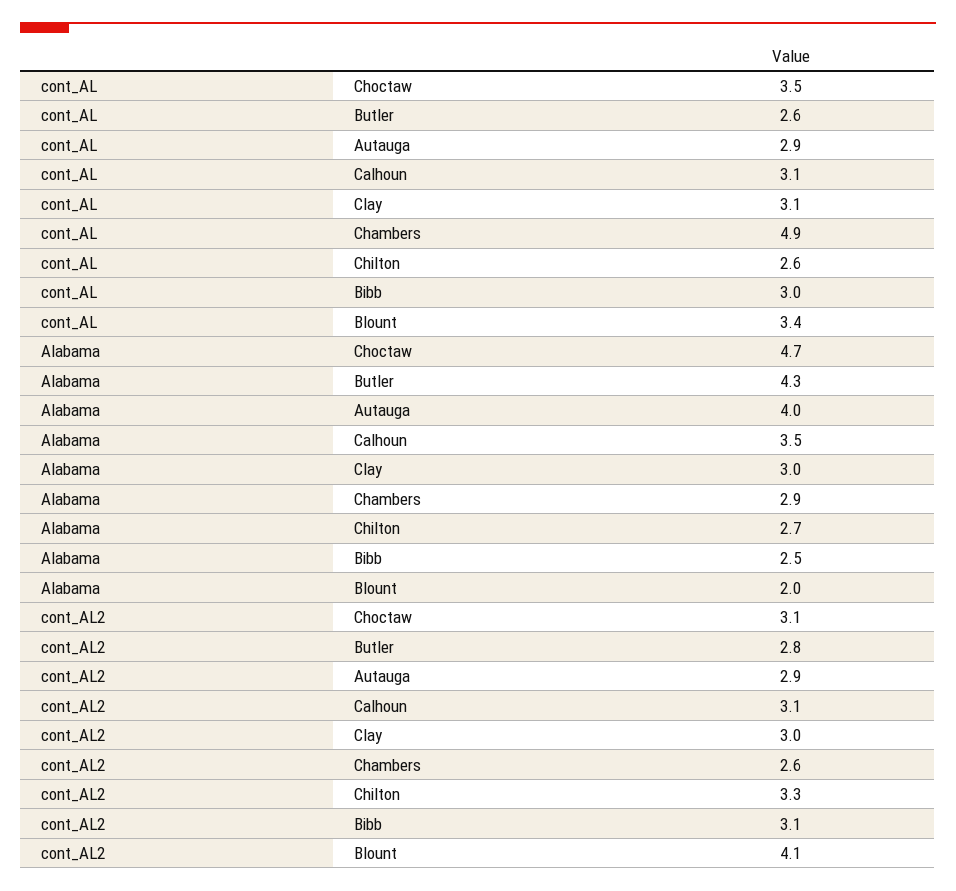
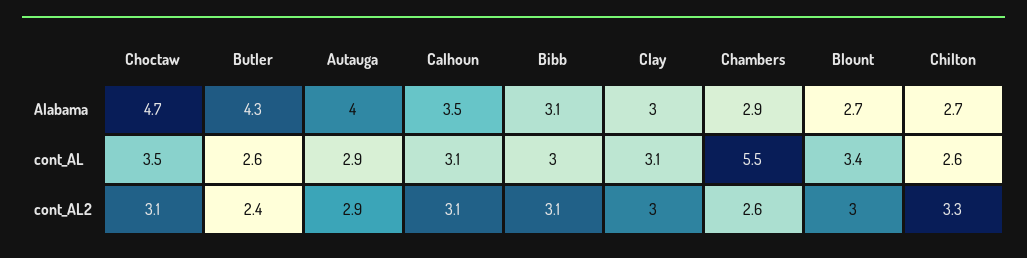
  {
    "cont_AL": {
      "Choctaw": 3.5,
      "Butler": 2.6,
      "Autauga": 2.9,
      "Calhoun": 3.1,
      "Clay": 3.1,
-     "Chambers": 4.9,
+     "Chambers": 5.5,
      "Chilton": 2.6,
      "Bibb": 3,
      "Blount": 3.4
    },
    "Alabama": {
      "Choctaw": 4.7,
      "Butler": 4.3,
      "Autauga": 4,
      "Calhoun": 3.5,
      "Clay": 3,
      "Chambers": 2.9,
      "Chilton": 2.7,
-     "Bibb": 2.5,
+     "Bibb": 3.1,
-     "Blount": 2
+     "Blount": 2.7
    },
    "cont_AL2": {
      "Choctaw": 3.1,
-     "Butler": 2.8,
+     "Butler": 2.4,
      "Autauga": 2.9,
      "Calhoun": 3.1,
      "Clay": 3,
      "Chambers": 2.6,
      "Chilton": 3.3,
      "Bibb": 3.1,
-     "Blount": 4.1
+     "Blount": 3
    }
  }

